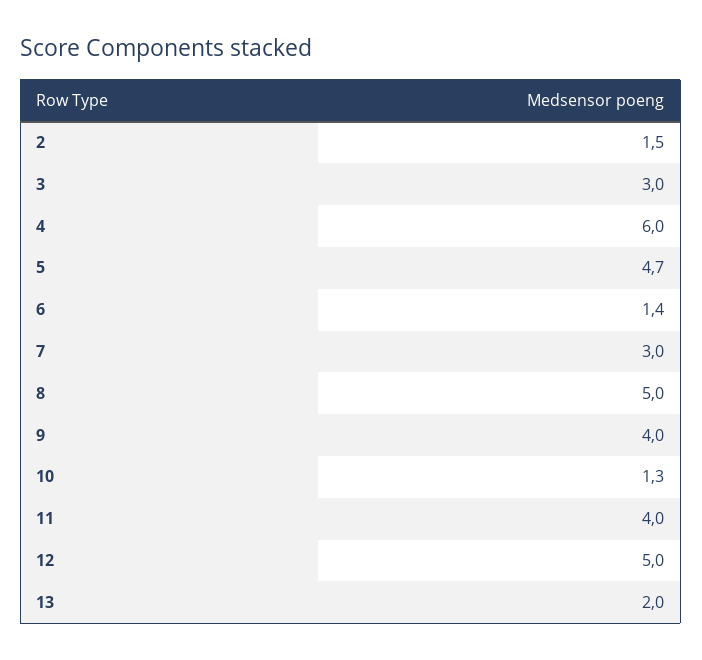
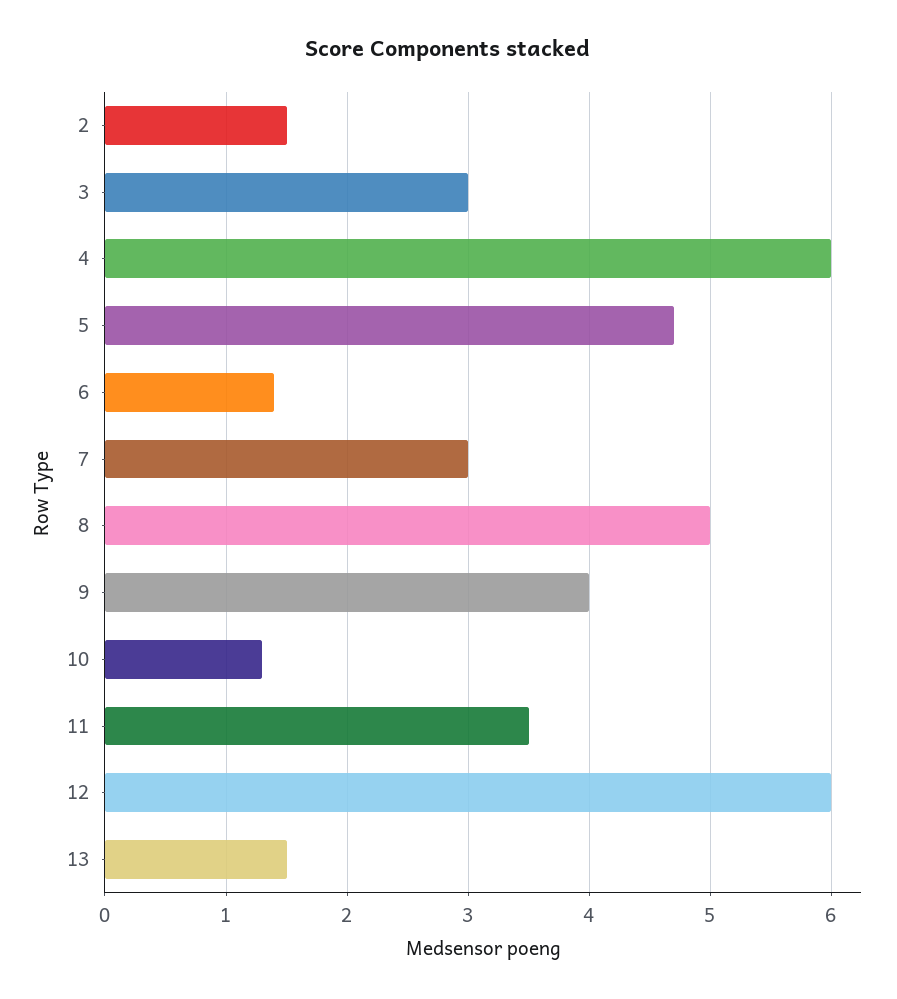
  {
    "2": 1.5,
    "3": 3,
    "4": 6,
    "5": 4.7,
    "6": 1.4,
    "7": 3,
    "8": 5,
    "9": 4,
    "10": 1.3,
-   "11": 4,
+   "11": 3.5,
-   "12": 5,
+   "12": 6,
-   "13": 2
+   "13": 1.5
  }

